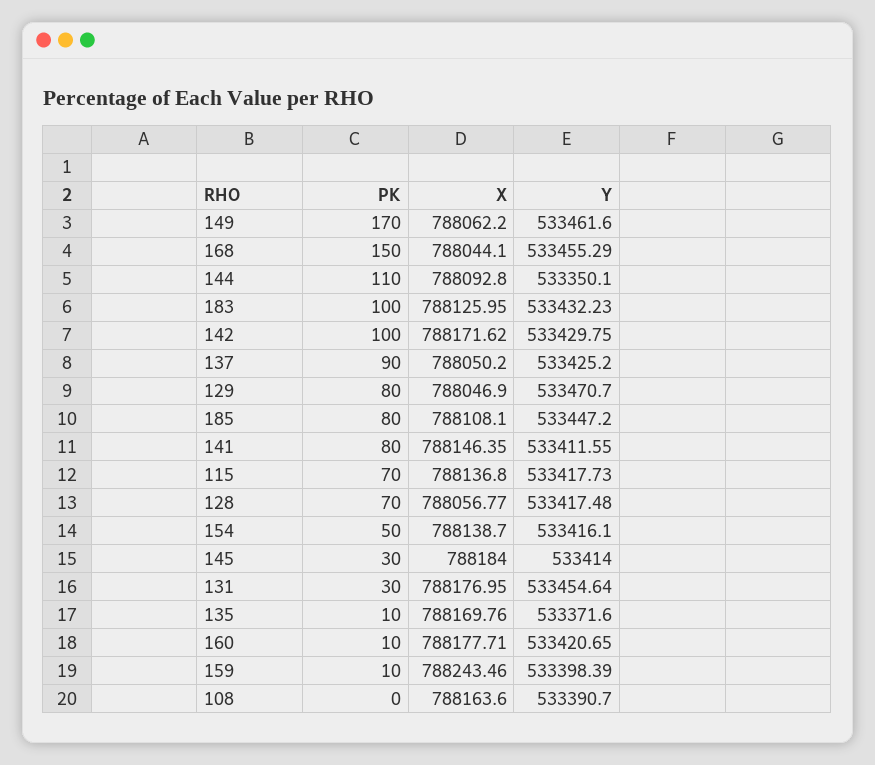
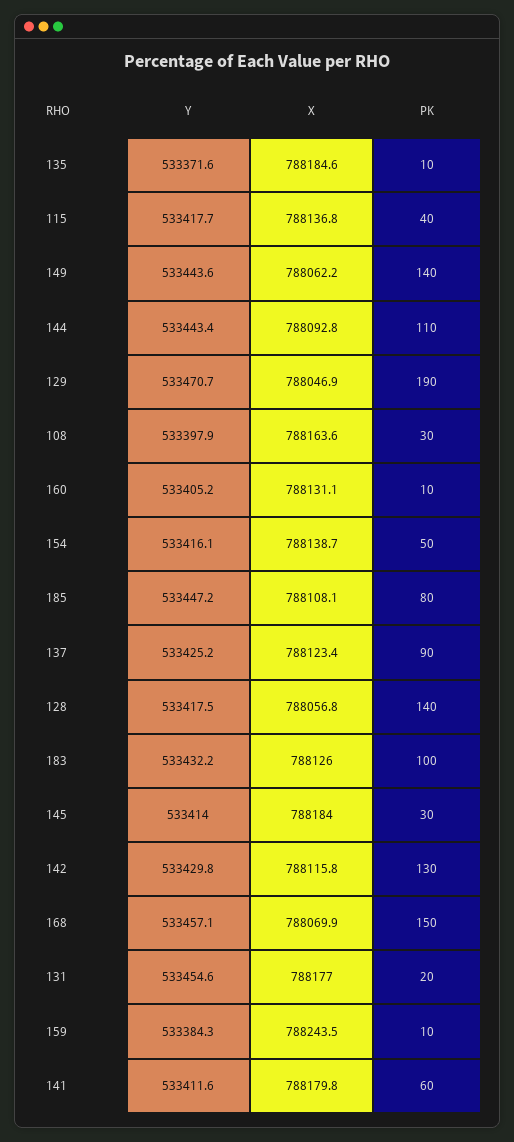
  {
    "PK": {
-     "149": 170,
+     "149": 140,
      "168": 150,
      "144": 110,
      "183": 100,
-     "142": 100,
+     "142": 130,
      "137": 90,
-     "129": 80,
+     "129": 190,
      "185": 80,
-     "141": 80,
+     "141": 60,
-     "115": 70,
+     "115": 40,
-     "128": 70,
+     "128": 140,
      "154": 50,
      "145": 30,
-     "131": 30,
+     "131": 20,
      "135": 10,
      "160": 10,
      "159": 10,
-     "108": 0
+     "108": 30
    },
    "X": {
      "149": 788062.2,
-     "168": 788044.1,
+     "168": 788069.9,
      "144": 788092.8,
      "183": 788125.95,
-     "142": 788171.62,
+     "142": 788115.8,
-     "137": 788050.2,
+     "137": 788123.4,
      "129": 788046.9,
      "185": 788108.1,
-     "141": 788146.35,
+     "141": 788179.8,
      "115": 788136.8,
      "128": 788056.77,
      "154": 788138.7,
      "145": 788184,
      "131": 788176.95,
-     "135": 788169.76,
+     "135": 788184.6,
-     "160": 788177.71,
+     "160": 788131.1,
      "159": 788243.46,
      "108": 788163.6
    },
    "Y": {
-     "149": 533461.6,
+     "149": 533443.6,
-     "168": 533455.29,
+     "168": 533457.1,
-     "144": 533350.1,
+     "144": 533443.4,
      "183": 533432.23,
      "142": 533429.75,
      "137": 533425.2,
      "129": 533470.7,
      "185": 533447.2,
      "141": 533411.55,
      "115": 533417.73,
      "128": 533417.48,
      "154": 533416.1,
      "145": 533414,
      "131": 533454.64,
      "135": 533371.6,
-     "160": 533420.65,
+     "160": 533405.2,
-     "159": 533398.39,
+     "159": 533384.3,
-     "108": 533390.7
+     "108": 533397.9
    }
  }

